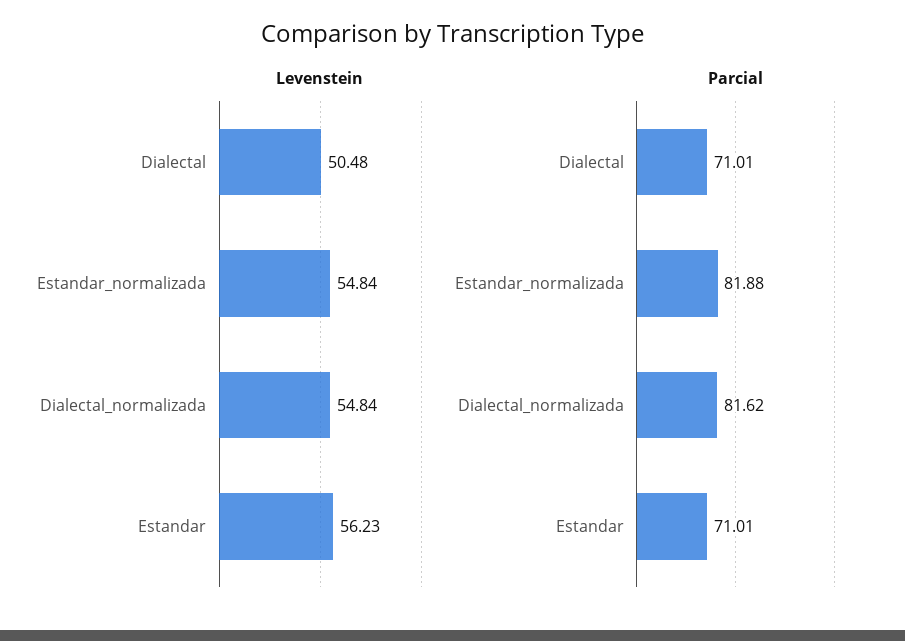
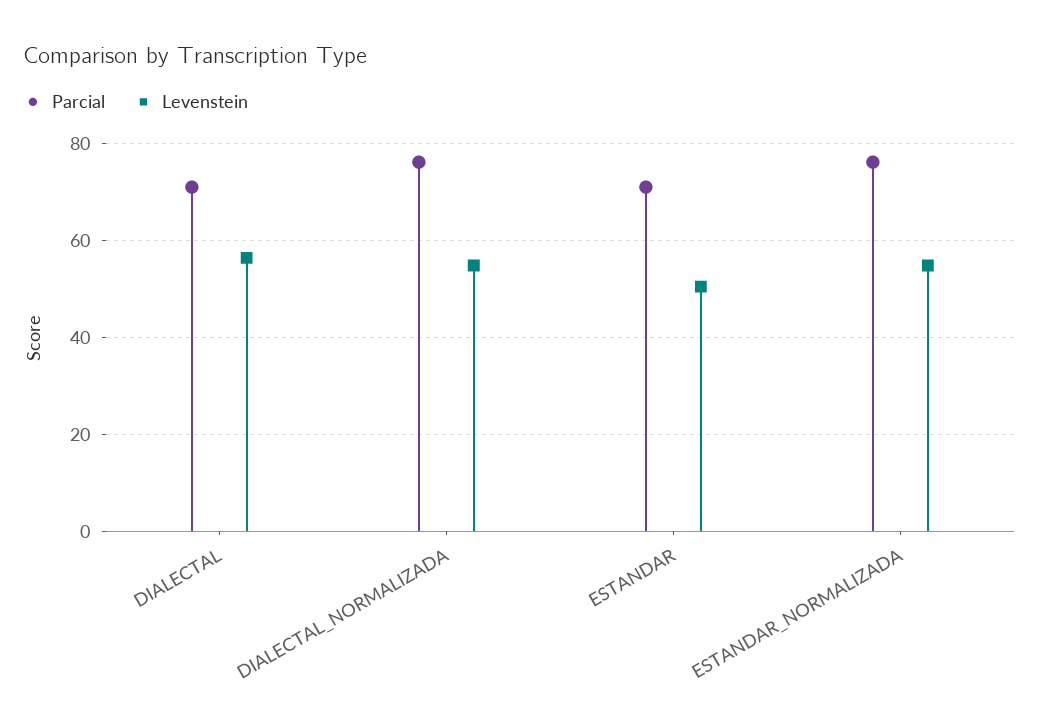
  {
    "Levenstein": {
-     "Dialectal": 50.48,
+     "Dialectal": 56,
      "Estandar_normalizada": 54.84,
      "Dialectal_normalizada": 54.84,
-     "Estandar": 56.23
+     "Estandar": 50
    },
    "Parcial": {
      "Dialectal": 71.01,
-     "Estandar_normalizada": 81.88,
+     "Estandar_normalizada": 76,
-     "Dialectal_normalizada": 81.62,
+     "Dialectal_normalizada": 76,
      "Estandar": 71.01
    }
  }

